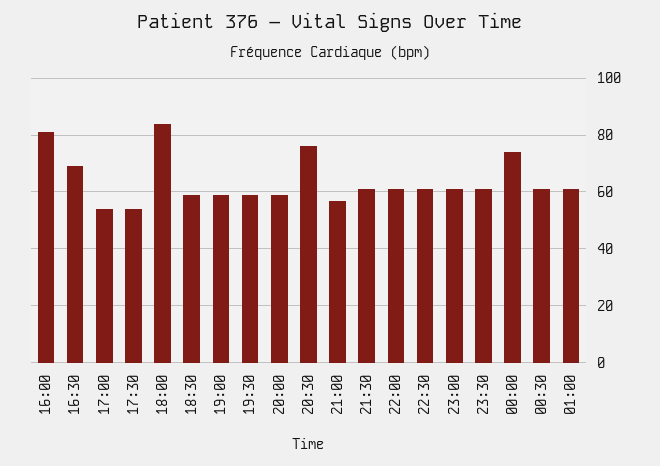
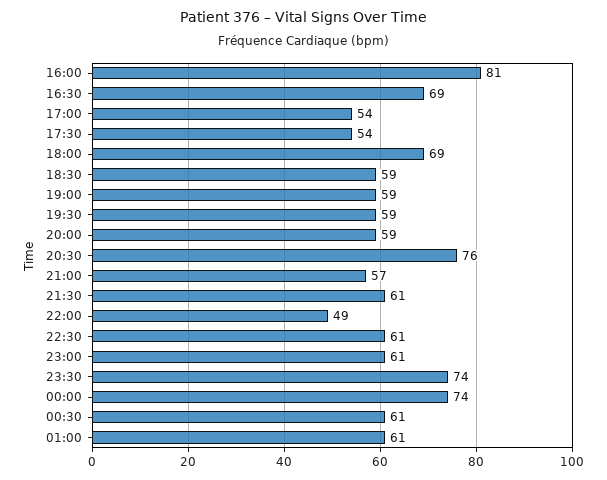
  {
    "16:00": 81,
    "16:30": 69,
    "17:00": 54,
    "17:30": 54,
-   "18:00": 85,
+   "18:00": 69,
    "18:30": 59,
    "19:00": 59,
    "19:30": 59,
    "20:00": 59,
    "20:30": 76,
    "21:00": 57,
    "21:30": 61,
-   "22:00": 60,
+   "22:00": 49,
    "22:30": 61,
    "23:00": 61,
-   "23:30": 60,
+   "23:30": 74,
    "00:00": 74,
    "00:30": 61,
    "01:00": 61
  }

